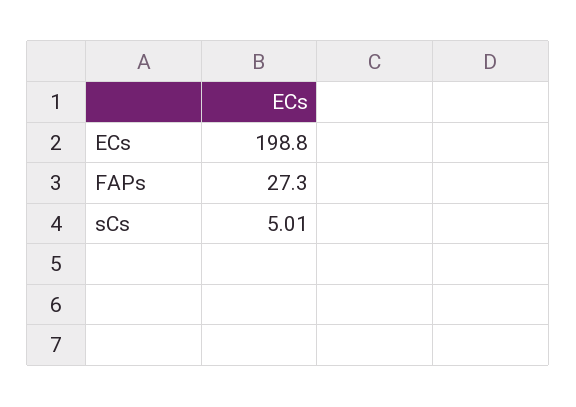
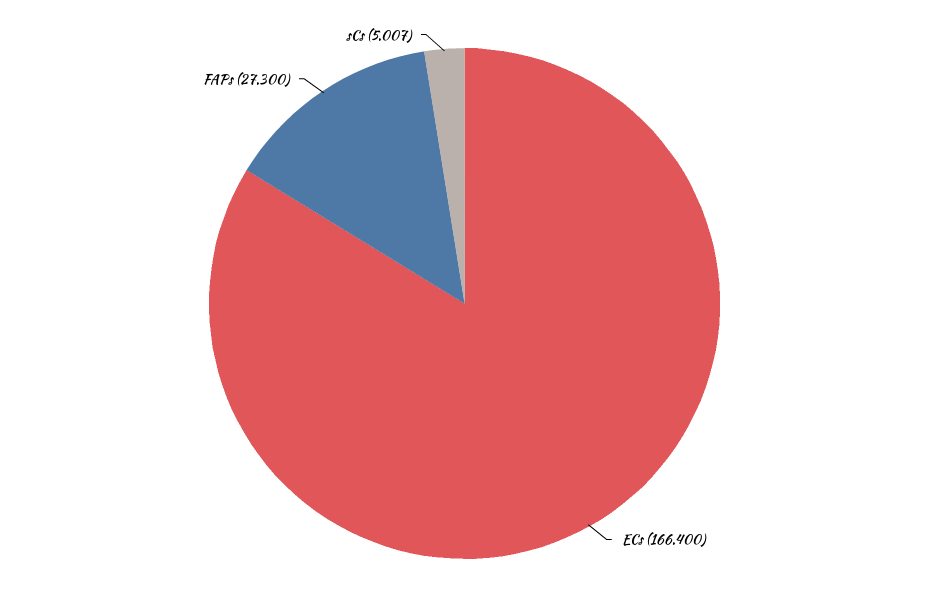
  {
-   "ECs": 198.8,
+   "ECs": 166.4,
    "FAPs": 27.3,
    "sCs": 5.007
  }

